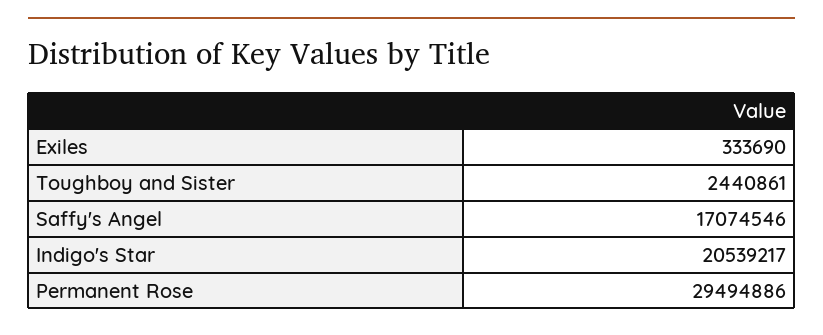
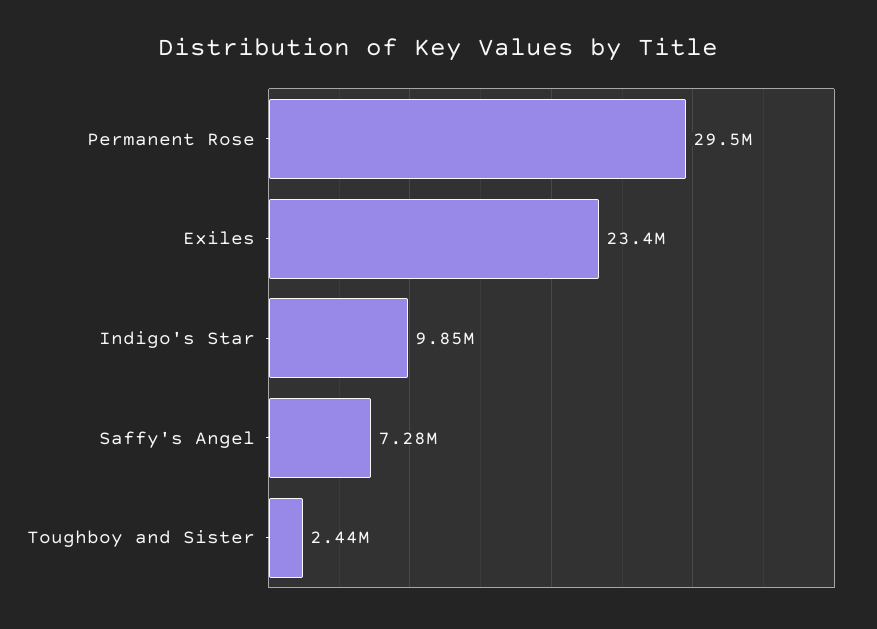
  {
-   "Exiles": 333690,
+   "Exiles": 23400000,
    "Toughboy and Sister": 2440861,
-   "Saffy's Angel": 17074546,
+   "Saffy's Angel": 7280000,
-   "Indigo's Star": 20539217,
+   "Indigo's Star": 9850000,
    "Permanent Rose": 29494886
  }

